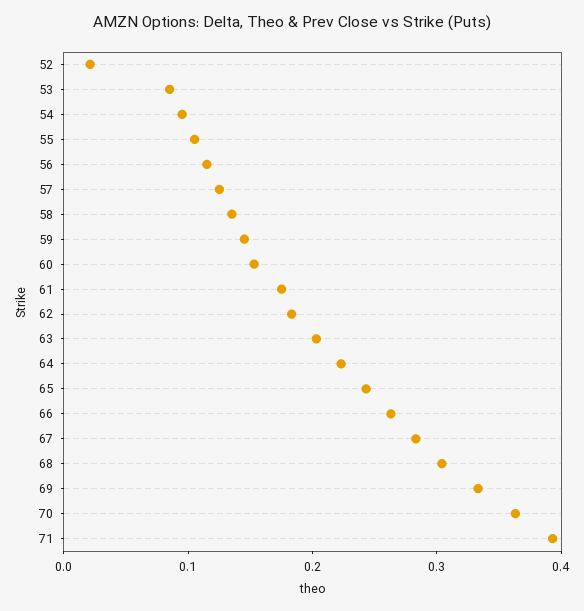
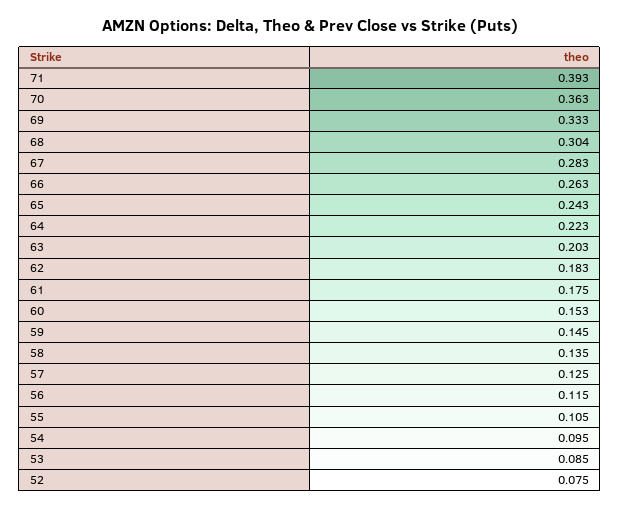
  {
-   "52": 0.02,
+   "52": 0.075,
    "53": 0.085,
    "54": 0.095,
    "55": 0.105,
    "56": 0.115,
    "57": 0.125,
    "58": 0.135,
    "59": 0.145,
    "60": 0.153,
    "61": 0.175,
    "62": 0.183,
    "63": 0.203,
    "64": 0.223,
    "65": 0.243,
    "66": 0.263,
    "67": 0.283,
    "68": 0.304,
    "69": 0.333,
    "70": 0.363,
    "71": 0.393
  }

